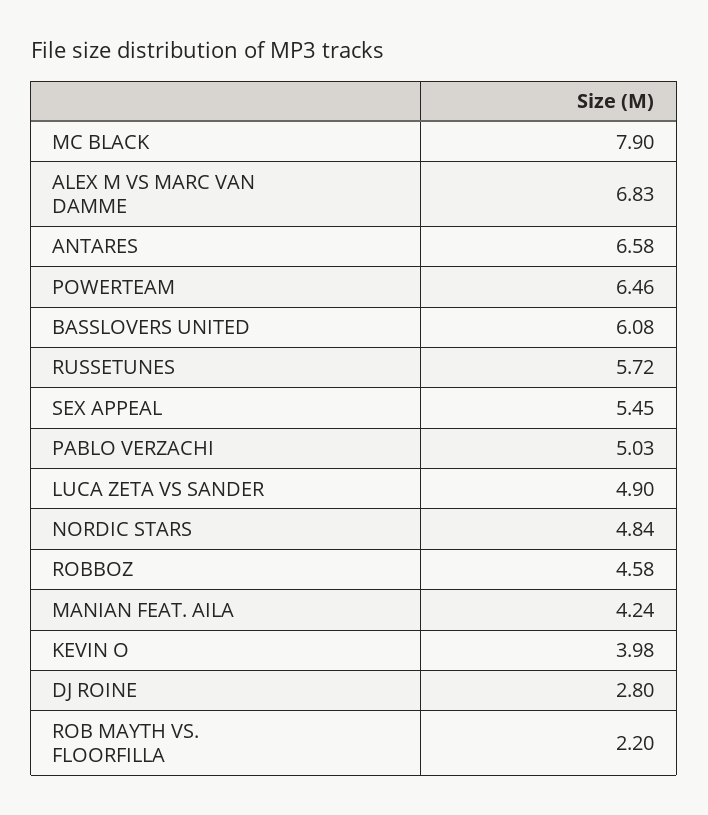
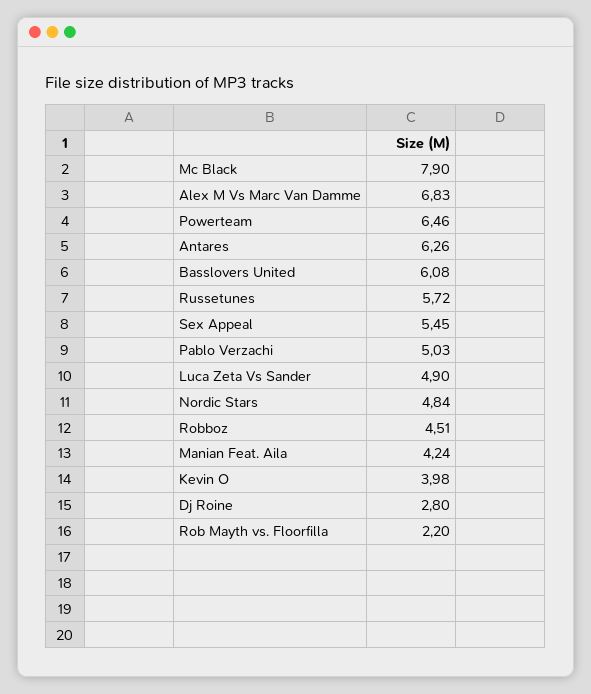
  {
    "MC BLACK": 7.9,
    "ALEX M VS MARC VAN DAMME": 6.83,
-   "ANTARES": 6.58,
+   "ANTARES": 6.26,
    "POWERTEAM": 6.46,
    "BASSLOVERS UNITED": 6.08,
    "RUSSETUNES": 5.72,
    "SEX APPEAL": 5.45,
    "PABLO VERZACHI": 5.03,
    "LUCA ZETA VS SANDER": 4.9,
    "NORDIC STARS": 4.84,
-   "ROBBOZ": 4.58,
+   "ROBBOZ": 4.51,
    "MANIAN FEAT. AILA": 4.24,
    "KEVIN O": 3.98,
    "DJ ROINE": 2.8,
    "ROB MAYTH VS. FLOORFILLA": 2.2
  }

